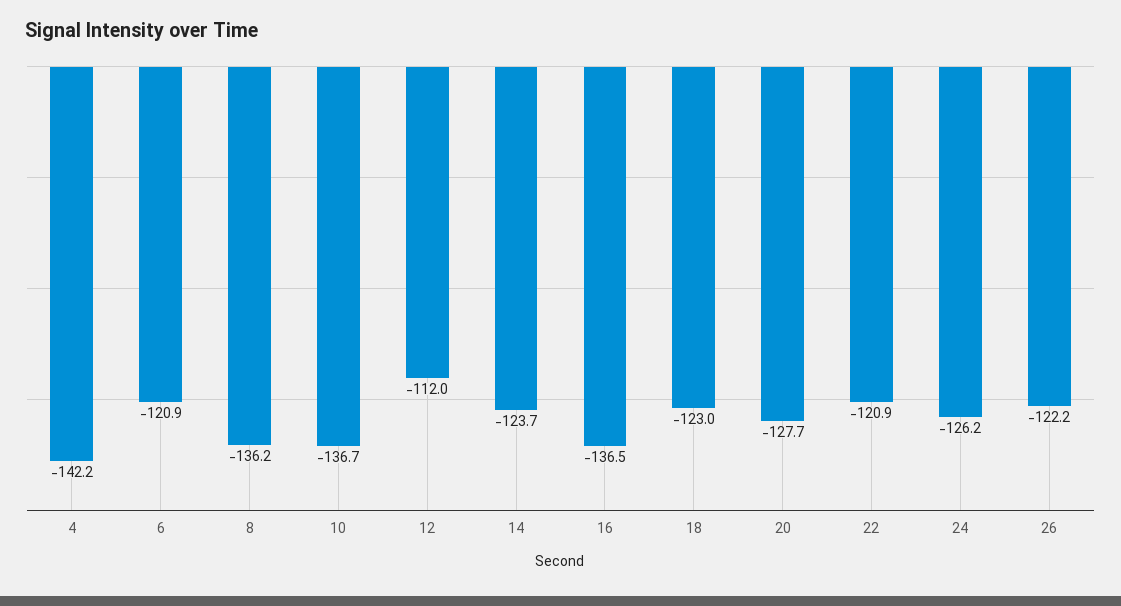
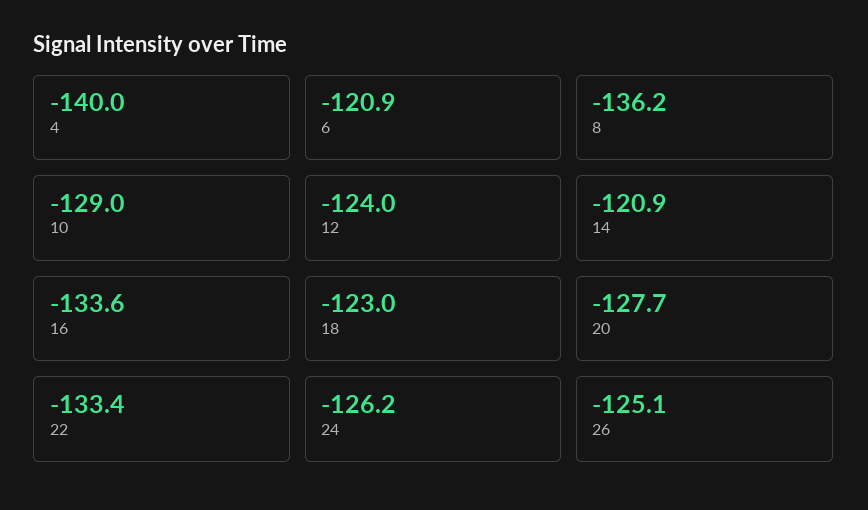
  {
-   "4": -142.2,
+   "4": -140,
    "6": -120.9,
    "8": -136.2,
-   "10": -136.7,
+   "10": -129,
-   "12": -112,
+   "12": -124,
-   "14": -123.7,
+   "14": -120.9,
-   "16": -136.5,
+   "16": -133.6,
    "18": -123,
    "20": -127.7,
-   "22": -120.9,
+   "22": -133.4,
    "24": -126.2,
-   "26": -122.2
+   "26": -125.1
  }

